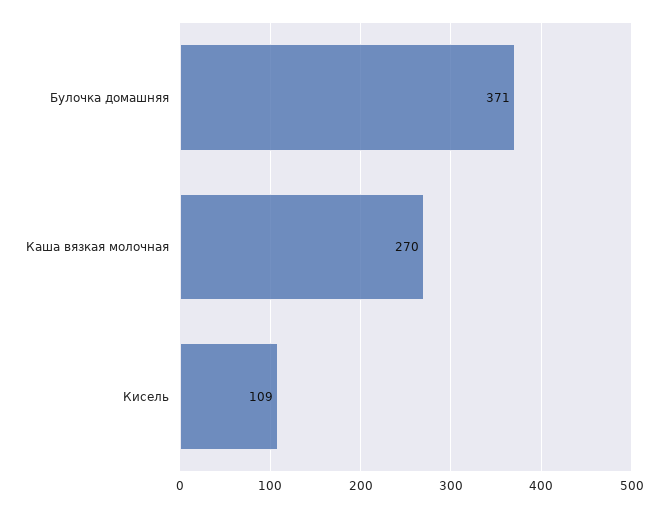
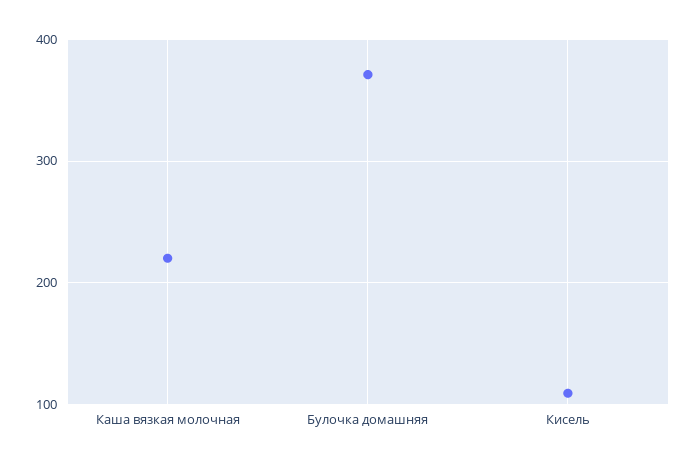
  {
    "Булочка домашняя": 371,
-   "Каша вязкая молочная": 270,
+   "Каша вязкая молочная": 220,
    "Кисель": 109
  }

